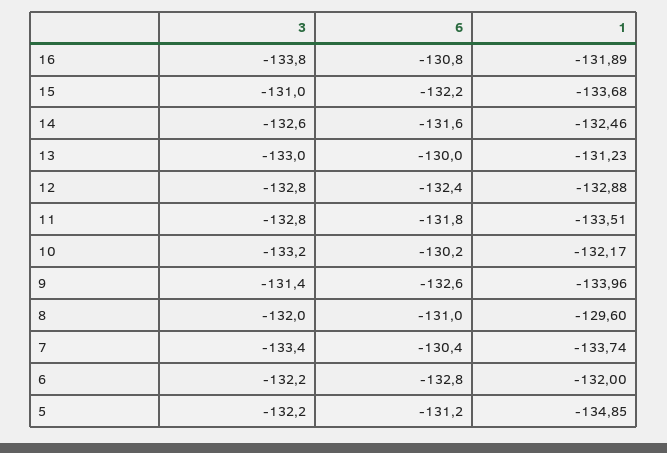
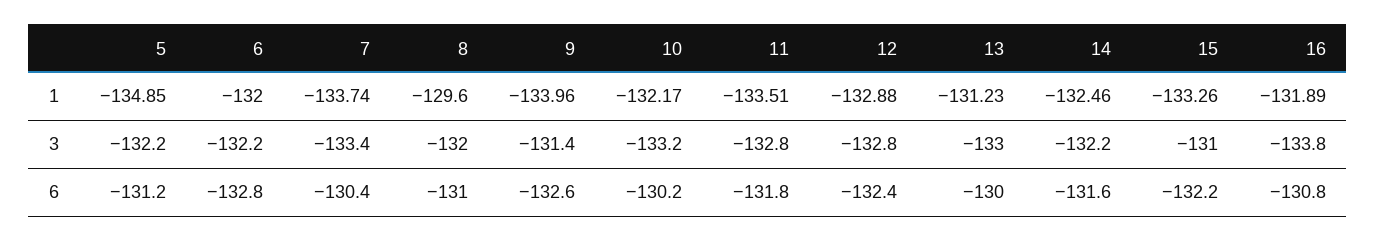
  {
    "3": {
      "16": -133.8,
      "15": -131,
-     "14": -132.6,
+     "14": -132.2,
      "13": -133,
      "12": -132.8,
      "11": -132.8,
      "10": -133.2,
      "9": -131.4,
      "8": -132,
      "7": -133.4,
      "6": -132.2,
      "5": -132.2
    },
    "6": {
      "16": -130.8,
      "15": -132.2,
      "14": -131.6,
      "13": -130,
      "12": -132.4,
      "11": -131.8,
      "10": -130.2,
      "9": -132.6,
      "8": -131,
      "7": -130.4,
      "6": -132.8,
      "5": -131.2
    },
    "1": {
      "16": -131.89,
-     "15": -133.68,
+     "15": -133.26,
      "14": -132.46,
      "13": -131.23,
      "12": -132.88,
      "11": -133.51,
      "10": -132.17,
      "9": -133.96,
      "8": -129.6,
      "7": -133.74,
      "6": -132,
      "5": -134.85
    }
  }

